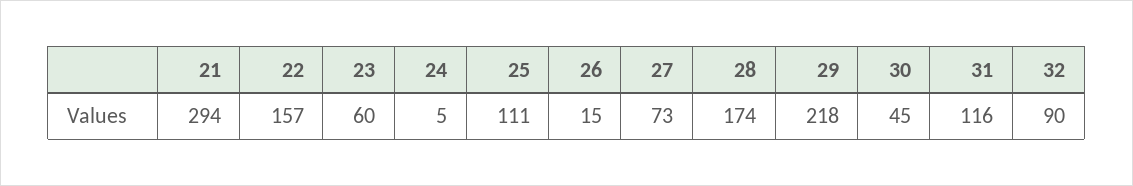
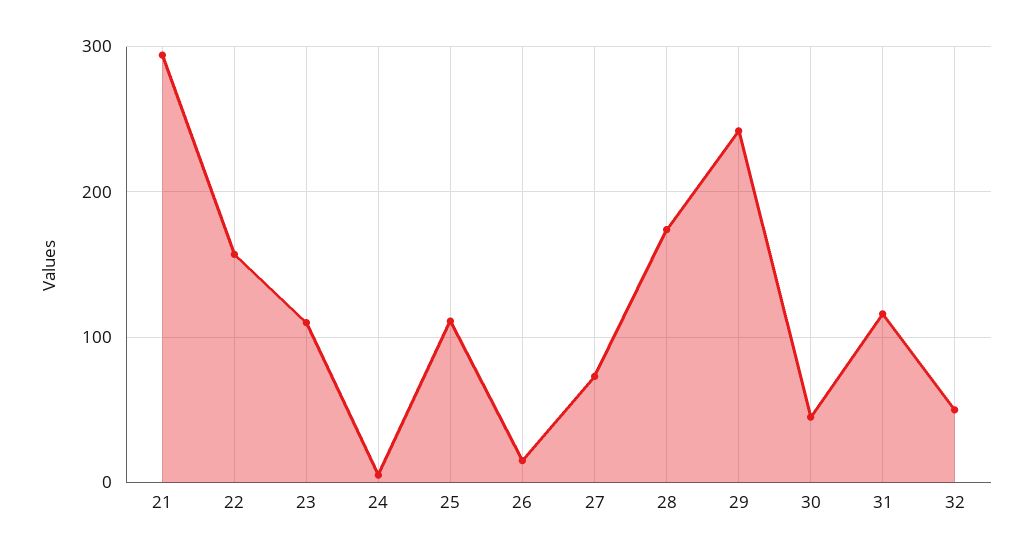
  {
    "21": 294,
    "22": 157,
-   "23": 60,
+   "23": 110,
    "24": 5,
    "25": 111,
    "26": 15,
    "27": 73,
    "28": 174,
-   "29": 218,
+   "29": 240,
    "30": 45,
    "31": 116,
-   "32": 90
+   "32": 50
  }

